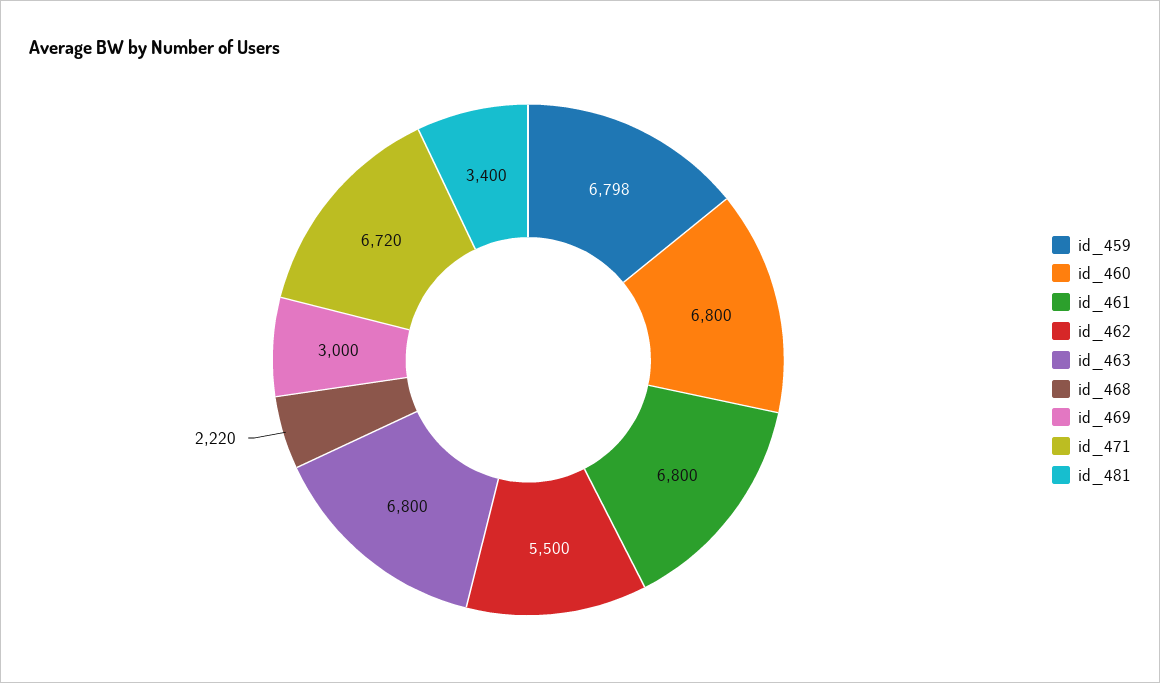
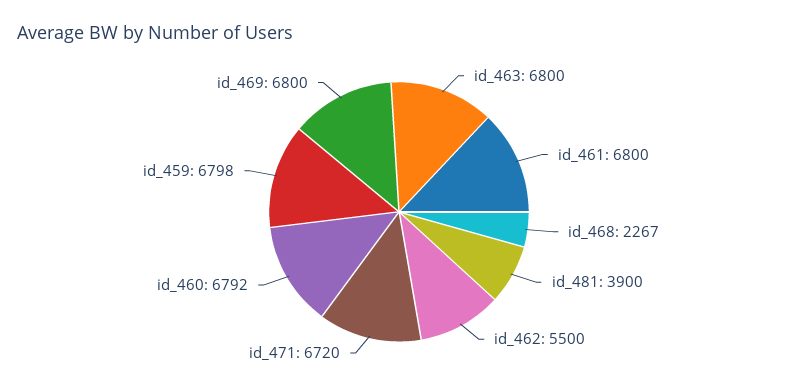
  {
    "id_459": 6798,
-   "id_460": 6800,
+   "id_460": 6792,
    "id_461": 6800,
    "id_462": 5500,
    "id_463": 6800,
-   "id_468": 2220,
+   "id_468": 2267,
-   "id_469": 3000,
+   "id_469": 6800,
    "id_471": 6720,
-   "id_481": 3400
+   "id_481": 3900
  }

